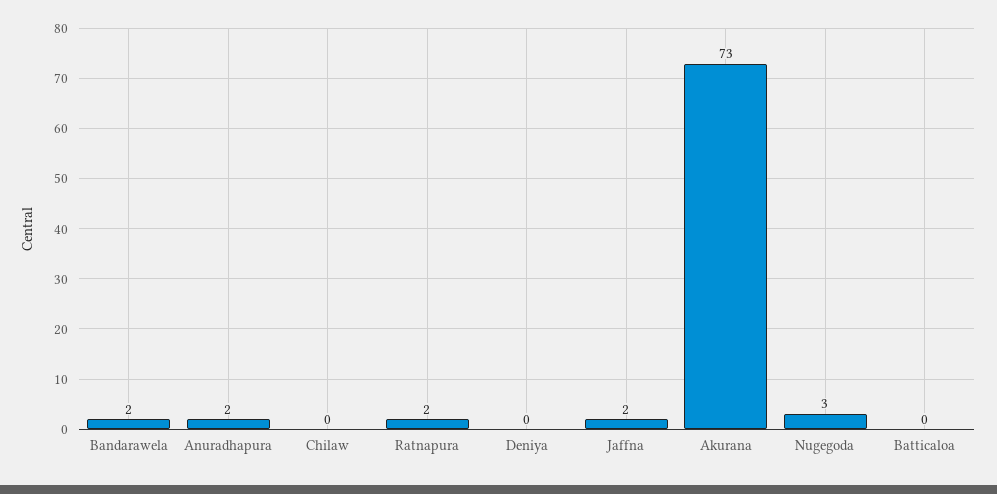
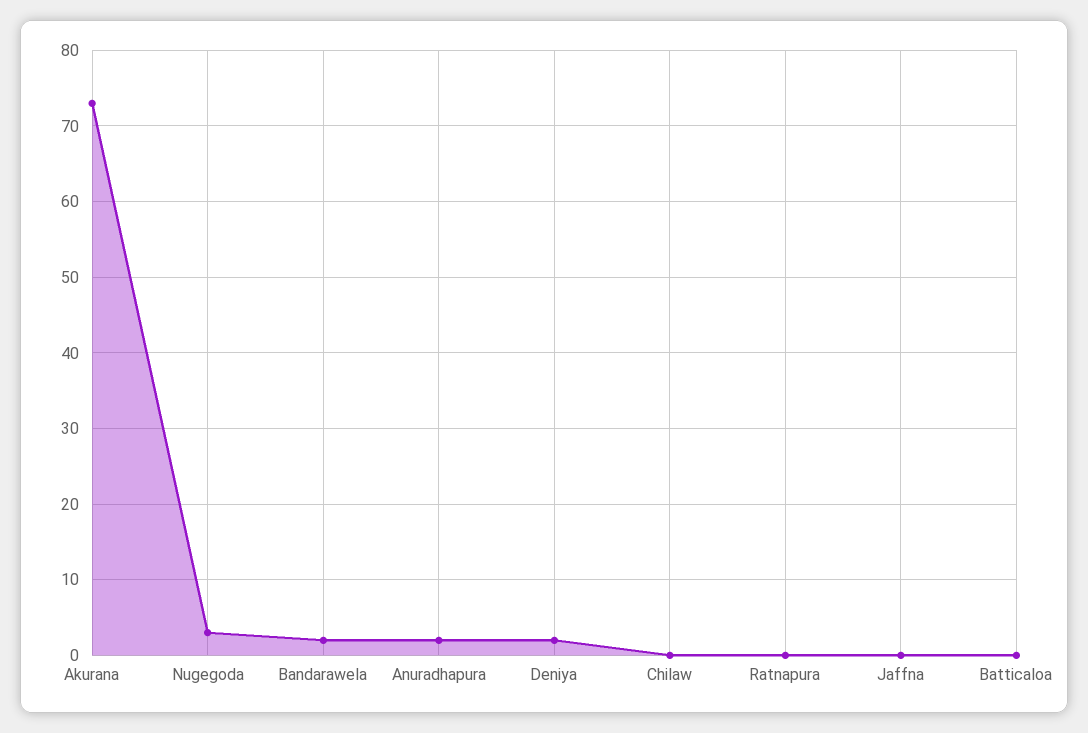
  {
    "Bandarawela": 2,
    "Anuradhapura": 2,
    "Chilaw": 0,
-   "Ratnapura": 2,
+   "Ratnapura": 0,
-   "Deniya": 0,
+   "Deniya": 2,
-   "Jaffna": 2,
+   "Jaffna": 0,
    "Akurana": 73,
    "Nugegoda": 3,
    "Batticaloa": 0
  }

